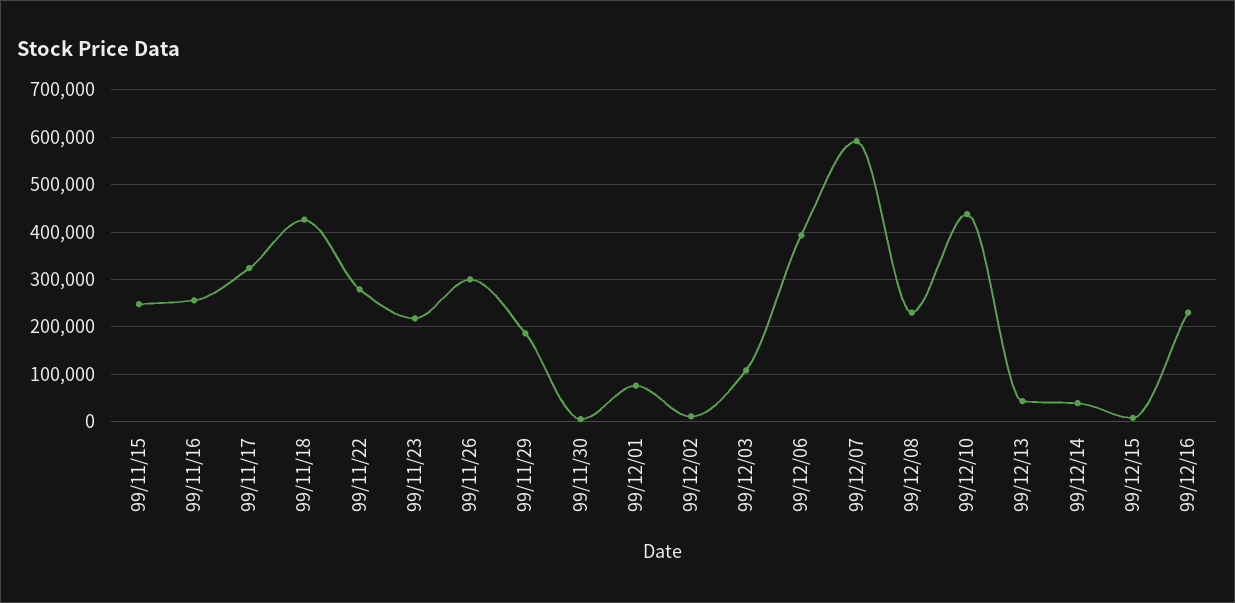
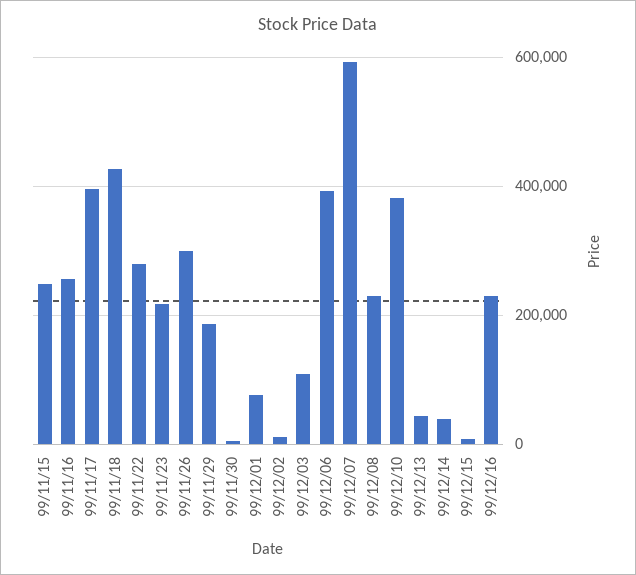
  {
    "99/11/15": 240000,
    "99/11/16": 260000,
-   "99/11/17": 320000,
+   "99/11/17": 400000,
    "99/11/18": 420000,
    "99/11/22": 280000,
    "99/11/23": 220000,
    "99/11/26": 300000,
    "99/11/29": 180000,
    "99/11/30": 0,
    "99/12/01": 80000,
    "99/12/02": 20000,
    "99/12/03": 100000,
    "99/12/06": 400000,
    "99/12/07": 600000,
    "99/12/08": 240000,
-   "99/12/10": 440000,
+   "99/12/10": 380000,
    "99/12/13": 40000,
    "99/12/14": 40000,
    "99/12/15": 0,
    "99/12/16": 240000
  }

